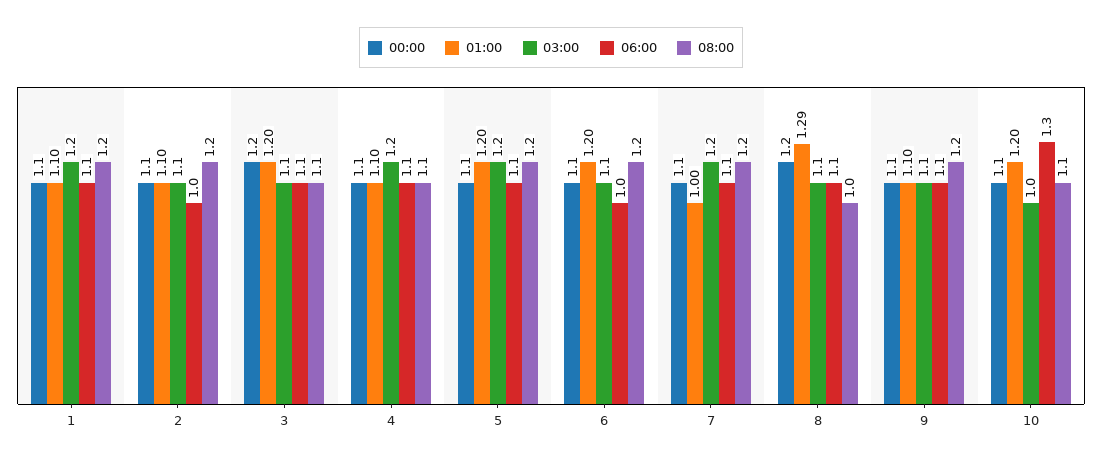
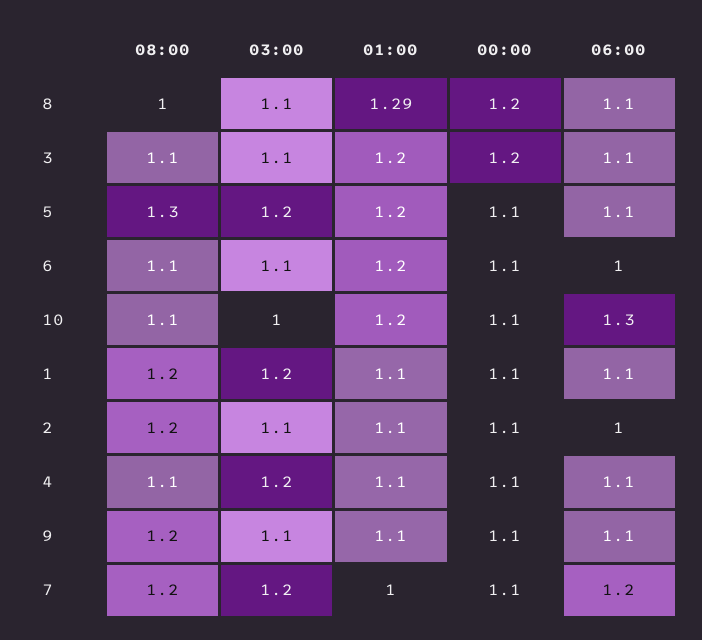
  {
    "00:00": {
      "1": 1.1,
      "2": 1.1,
      "3": 1.2,
      "4": 1.1,
      "5": 1.1,
      "6": 1.1,
      "7": 1.1,
      "8": 1.2,
      "9": 1.1,
      "10": 1.1
    },
    "01:00": {
      "1": 1.1,
      "2": 1.1,
      "3": 1.2,
      "4": 1.1,
      "5": 1.2,
      "6": 1.2,
      "7": 1,
      "8": 1.29,
      "9": 1.1,
      "10": 1.2
    },
    "03:00": {
      "1": 1.2,
      "2": 1.1,
      "3": 1.1,
      "4": 1.2,
      "5": 1.2,
      "6": 1.1,
      "7": 1.2,
      "8": 1.1,
      "9": 1.1,
      "10": 1
    },
    "06:00": {
      "1": 1.1,
      "2": 1,
      "3": 1.1,
      "4": 1.1,
      "5": 1.1,
      "6": 1,
-     "7": 1.1,
+     "7": 1.2,
      "8": 1.1,
      "9": 1.1,
      "10": 1.3
    },
    "08:00": {
      "1": 1.2,
      "2": 1.2,
      "3": 1.1,
      "4": 1.1,
-     "5": 1.2,
+     "5": 1.3,
-     "6": 1.2,
+     "6": 1.1,
      "7": 1.2,
      "8": 1,
      "9": 1.2,
      "10": 1.1
    }
  }

